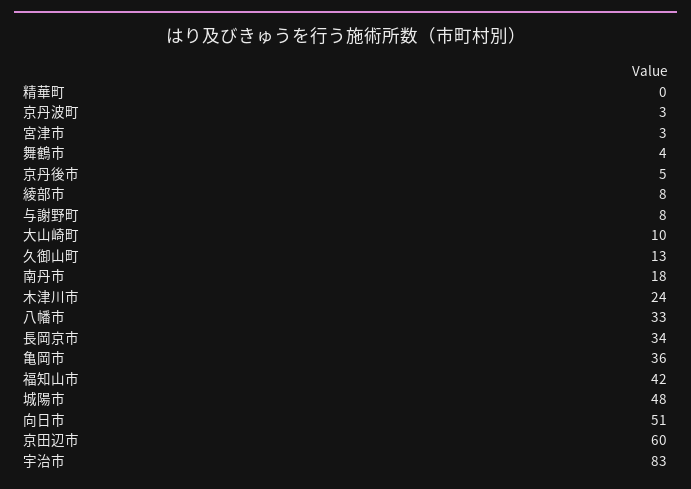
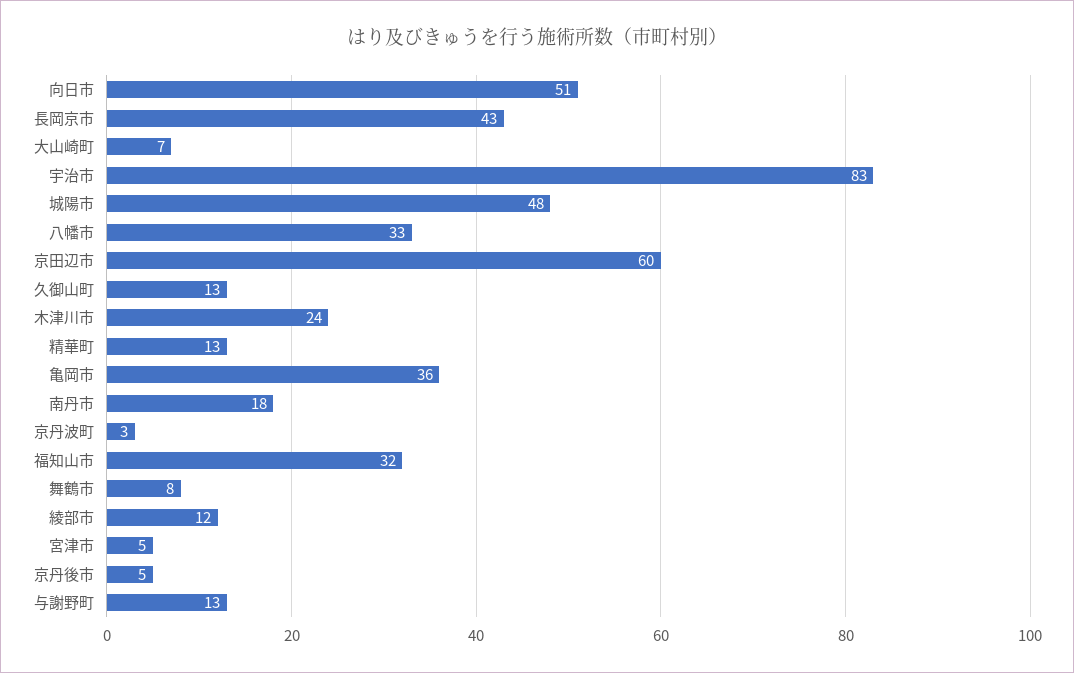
  {
-   "精華町": 0,
+   "精華町": 13,
    "京丹波町": 3,
-   "宮津市": 3,
+   "宮津市": 5,
-   "舞鶴市": 4,
+   "舞鶴市": 8,
    "京丹後市": 5,
-   "綾部市": 8,
+   "綾部市": 12,
-   "与謝野町": 8,
+   "与謝野町": 13,
-   "大山崎町": 10,
+   "大山崎町": 7,
    "久御山町": 13,
    "南丹市": 18,
    "木津川市": 24,
    "八幡市": 33,
-   "長岡京市": 34,
+   "長岡京市": 43,
    "亀岡市": 36,
-   "福知山市": 42,
+   "福知山市": 32,
    "城陽市": 48,
    "向日市": 51,
    "京田辺市": 60,
    "宇治市": 83
  }

